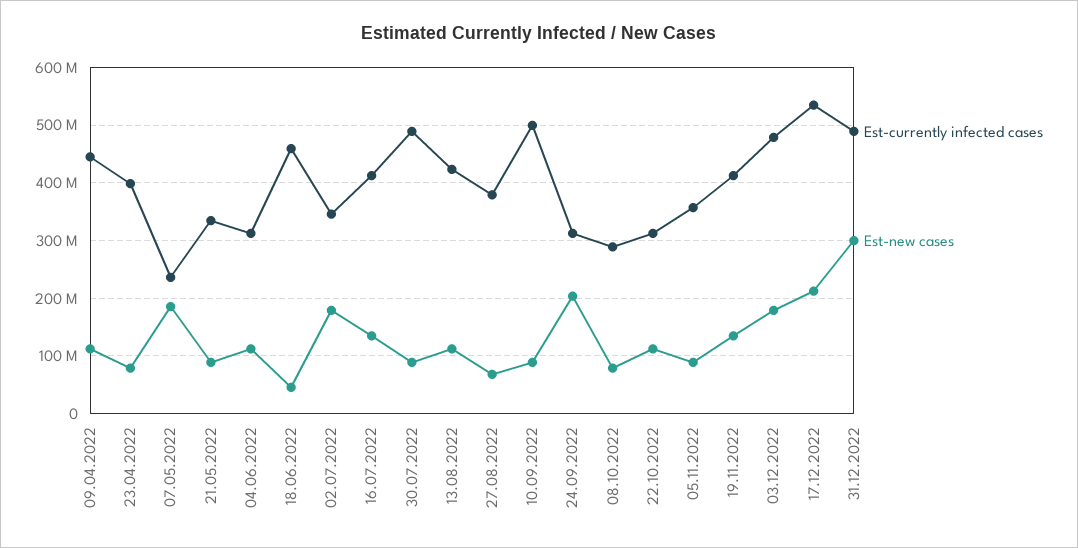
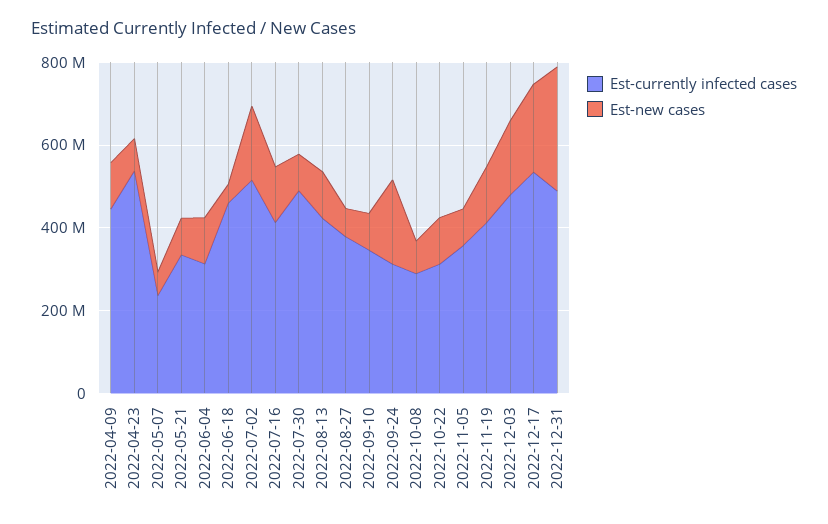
  {
    "Est-currently infected cases": {
      "09.04.2022": 440000000,
-     "23.04.2022": 400000000,
+     "23.04.2022": 550000000,
      "07.05.2022": 240000000,
      "21.05.2022": 340000000,
      "04.06.2022": 320000000,
      "18.06.2022": 460000000,
-     "02.07.2022": 340000000,
+     "02.07.2022": 500000000,
      "16.07.2022": 420000000,
      "30.07.2022": 480000000,
      "13.08.2022": 420000000,
      "27.08.2022": 380000000,
-     "10.09.2022": 500000000,
+     "10.09.2022": 350000000,
      "24.09.2022": 320000000,
      "08.10.2022": 280000000,
      "22.10.2022": 320000000,
      "05.11.2022": 360000000,
      "19.11.2022": 420000000,
      "03.12.2022": 480000000,
      "17.12.2022": 540000000,
      "31.12.2022": 480000000
    },
    "Est-new cases": {
      "09.04.2022": 120000000,
      "23.04.2022": 80000000,
-     "07.05.2022": 180000000,
+     "07.05.2022": 50000000,
      "21.05.2022": 80000000,
      "04.06.2022": 120000000,
      "18.06.2022": 40000000,
      "02.07.2022": 180000000,
      "16.07.2022": 140000000,
      "30.07.2022": 80000000,
      "13.08.2022": 120000000,
      "27.08.2022": 60000000,
      "10.09.2022": 80000000,
      "24.09.2022": 200000000,
      "08.10.2022": 80000000,
      "22.10.2022": 120000000,
      "05.11.2022": 80000000,
      "19.11.2022": 140000000,
      "03.12.2022": 180000000,
      "17.12.2022": 220000000,
      "31.12.2022": 300000000
    }
  }

